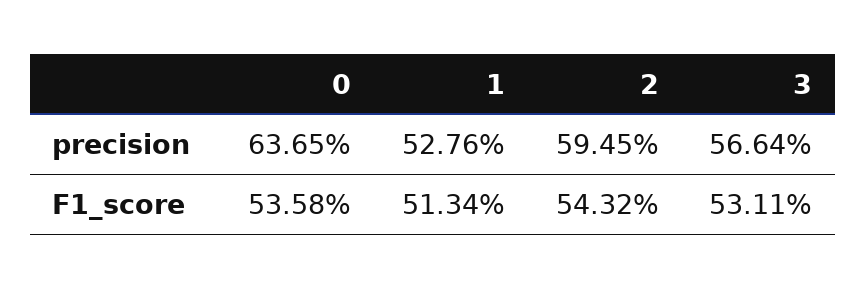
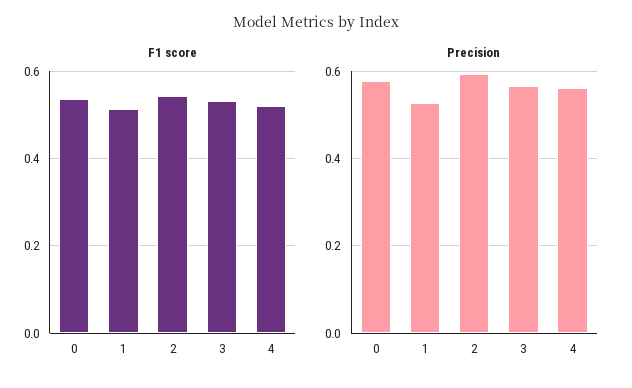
  {
    "precision": {
-     "0": 0.6365,
+     "0": 0.58,
      "1": 0.5276,
      "2": 0.5945,
-     "3": 0.5664
+     "3": 0.5664,
+     "4": 0.56
    },
    "F1_score": {
      "0": 0.5358,
      "1": 0.5134,
      "2": 0.5432,
-     "3": 0.5311
+     "3": 0.5311,
+     "4": 0.52
    }
  }

